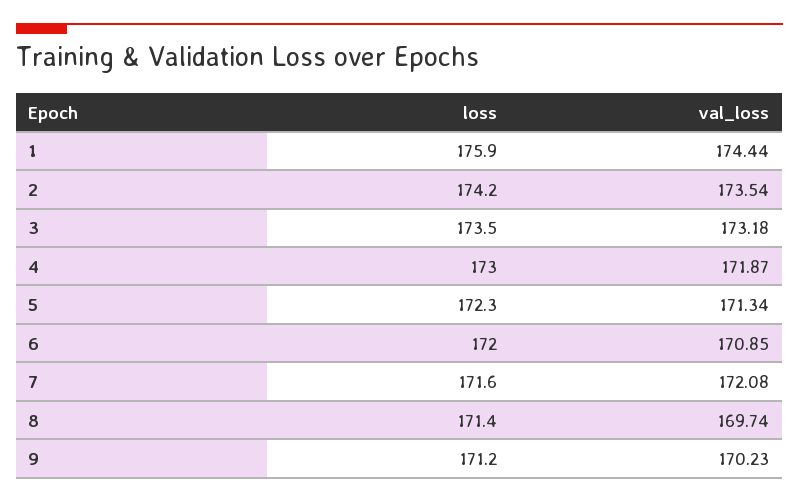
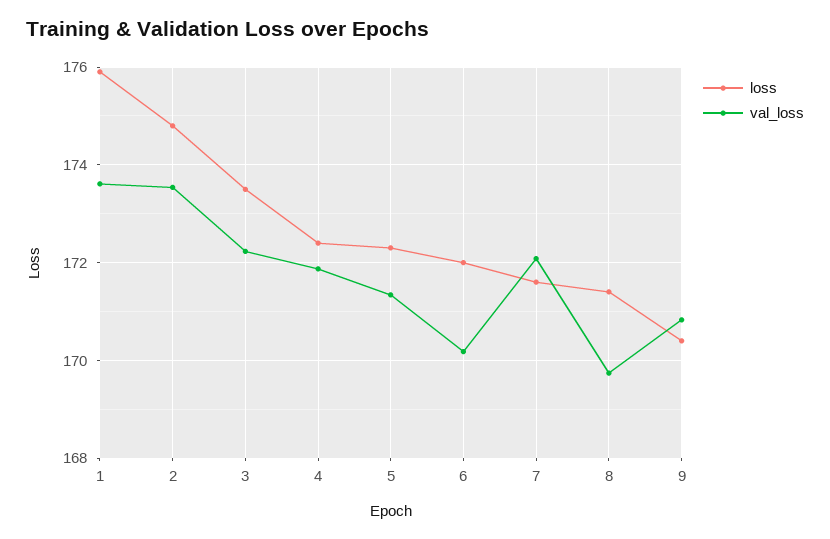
  {
    "loss": {
      "1": 175.9,
-     "2": 174.2,
+     "2": 174.8,
      "3": 173.5,
-     "4": 173,
+     "4": 172.4,
      "5": 172.3,
      "6": 172,
      "7": 171.6,
      "8": 171.4,
-     "9": 171.2
+     "9": 170.4
    },
    "val_loss": {
-     "1": 174.44,
+     "1": 173.6,
      "2": 173.54,
-     "3": 173.18,
+     "3": 172.2,
      "4": 171.87,
      "5": 171.34,
-     "6": 170.85,
+     "6": 170.2,
      "7": 172.08,
      "8": 169.74,
-     "9": 170.23
+     "9": 170.8
    }
  }

